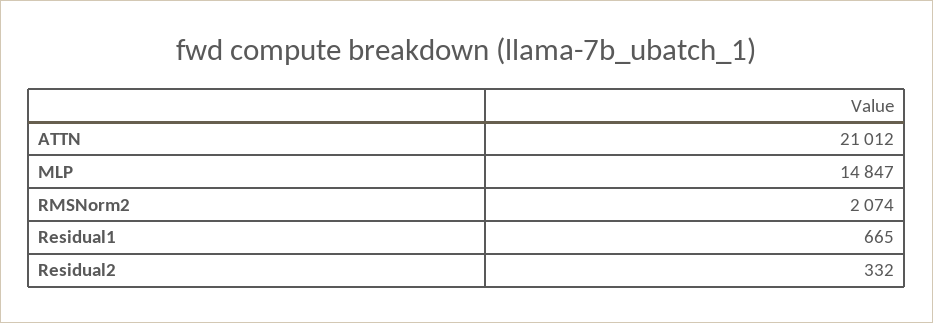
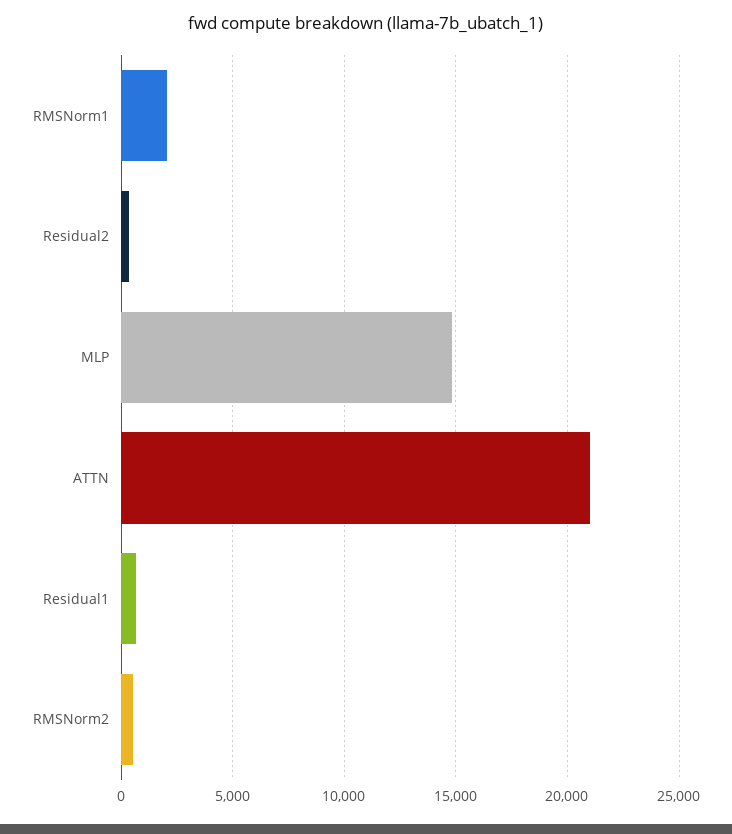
  {
    "ATTN": 21012,
    "MLP": 14847,
-   "RMSNorm2": 2074,
+   "RMSNorm2": 500,
    "Residual1": 665,
-   "Residual2": 332
+   "Residual2": 332,
+   "RMSNorm1": 2000
  }

